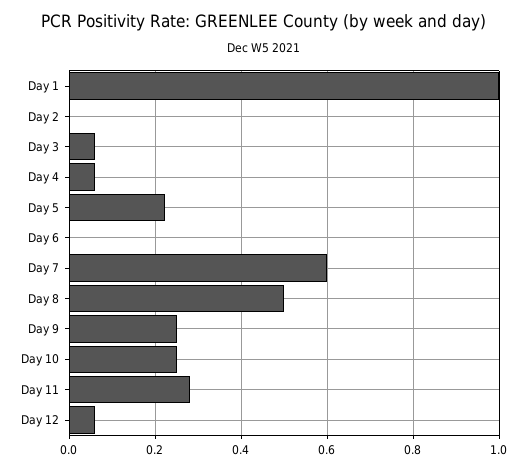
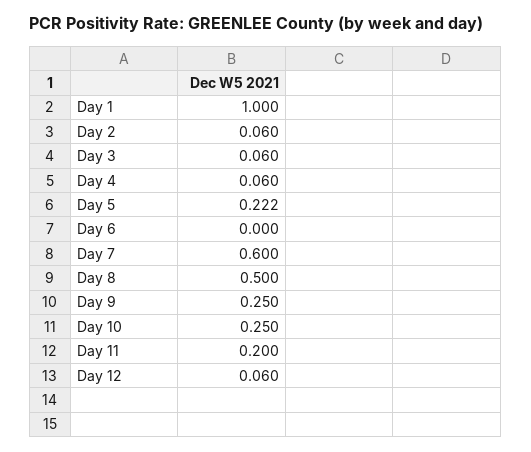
  {
    "Day 1": 1,
-   "Day 2": 0,
+   "Day 2": 0.06,
    "Day 3": 0.06,
    "Day 4": 0.06,
    "Day 5": 0.222,
    "Day 6": 0,
    "Day 7": 0.6,
    "Day 8": 0.5,
    "Day 9": 0.25,
    "Day 10": 0.25,
-   "Day 11": 0.28,
+   "Day 11": 0.2,
    "Day 12": 0.06
  }

